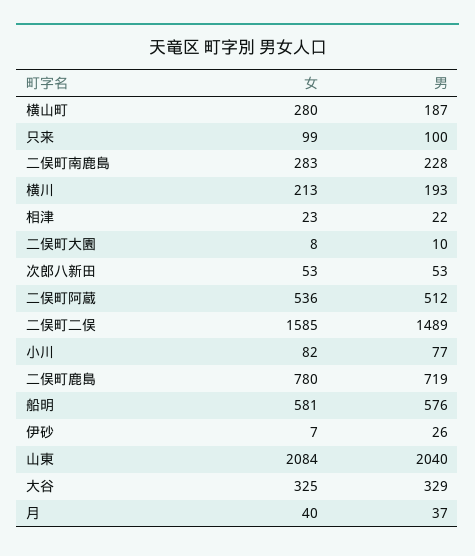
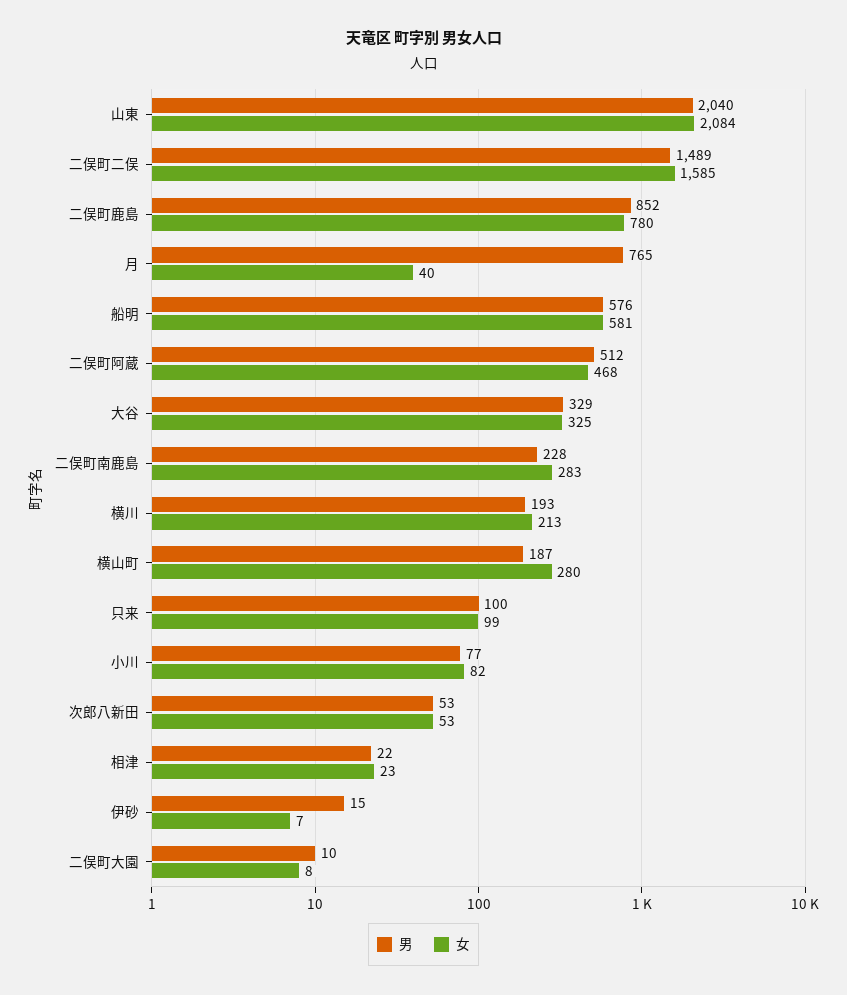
  {
    "女": {
      "横山町": 280,
      "只来": 99,
      "二俣町南鹿島": 283,
      "横川": 213,
      "相津": 23,
      "二俣町大園": 8,
      "次郎八新田": 53,
-     "二俣町阿蔵": 536,
+     "二俣町阿蔵": 468,
      "二俣町二俣": 1585,
      "小川": 82,
      "二俣町鹿島": 780,
      "船明": 581,
      "伊砂": 7,
      "山東": 2084,
      "大谷": 325,
      "月": 40
    },
    "男": {
      "横山町": 187,
      "只来": 100,
      "二俣町南鹿島": 228,
      "横川": 193,
      "相津": 22,
      "二俣町大園": 10,
      "次郎八新田": 53,
      "二俣町阿蔵": 512,
      "二俣町二俣": 1489,
      "小川": 77,
-     "二俣町鹿島": 719,
+     "二俣町鹿島": 852,
      "船明": 576,
-     "伊砂": 26,
+     "伊砂": 15,
      "山東": 2040,
      "大谷": 329,
-     "月": 37
+     "月": 765
    }
  }

